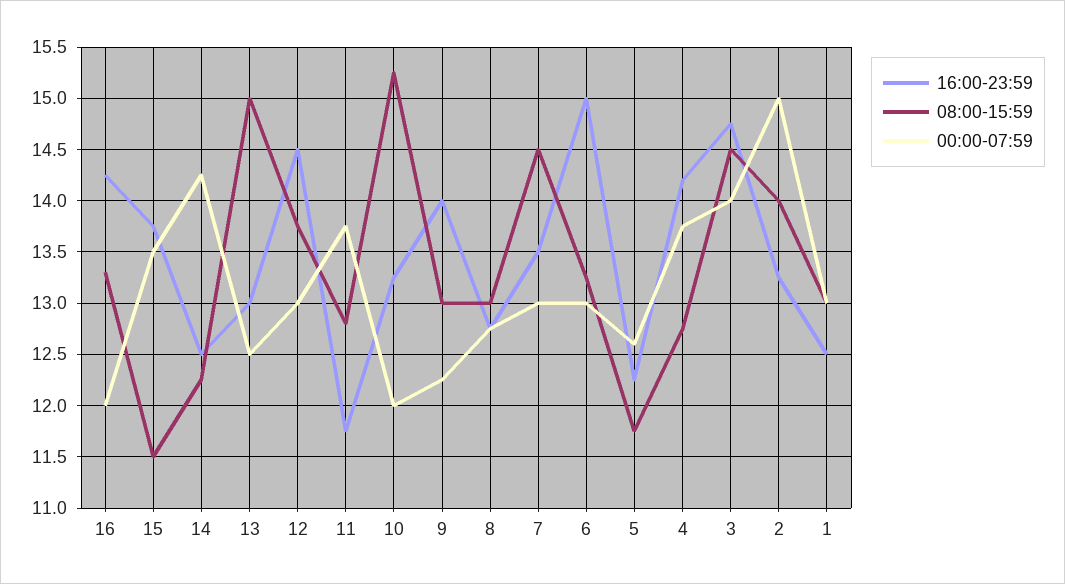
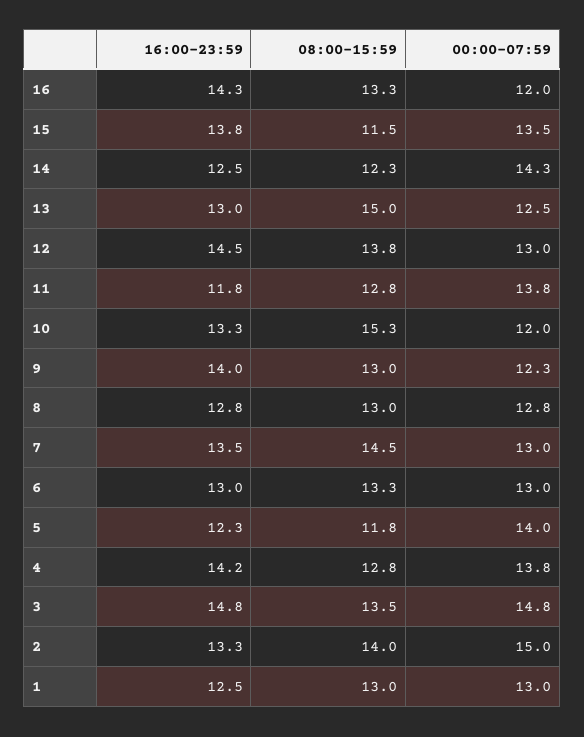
  {
    "16:00-23:59": {
      "16": 14.3,
      "15": 13.8,
      "14": 12.5,
      "13": 13,
      "12": 14.5,
      "11": 11.8,
      "10": 13.3,
      "9": 14,
      "8": 12.8,
      "7": 13.5,
-     "6": 15,
+     "6": 13,
      "5": 12.3,
      "4": 14.2,
      "3": 14.8,
      "2": 13.3,
      "1": 12.5
    },
    "08:00-15:59": {
      "16": 13.3,
      "15": 11.5,
      "14": 12.3,
      "13": 15,
      "12": 13.8,
      "11": 12.8,
      "10": 15.3,
      "9": 13,
      "8": 13,
      "7": 14.5,
      "6": 13.3,
      "5": 11.8,
      "4": 12.8,
-     "3": 14.5,
+     "3": 13.5,
      "2": 14,
      "1": 13
    },
    "00:00-07:59": {
      "16": 12,
      "15": 13.5,
      "14": 14.3,
      "13": 12.5,
      "12": 13,
      "11": 13.8,
      "10": 12,
      "9": 12.3,
      "8": 12.8,
      "7": 13,
      "6": 13,
-     "5": 12.6,
+     "5": 14,
      "4": 13.8,
-     "3": 14,
+     "3": 14.8,
      "2": 15,
      "1": 13
    }
  }

